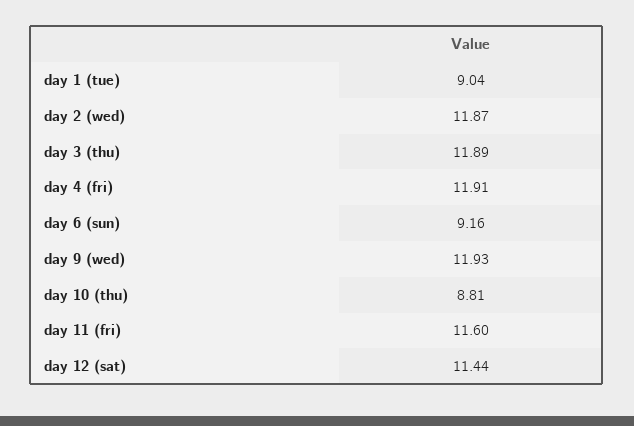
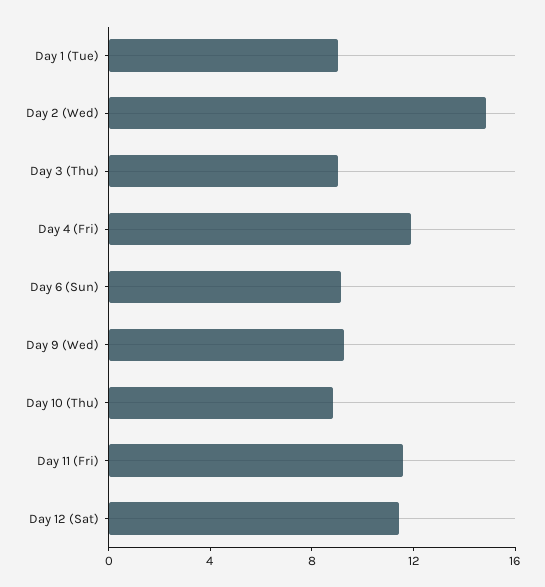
  {
    "day 1 (tue)": 9.04,
-   "day 2 (wed)": 11.87,
+   "day 2 (wed)": 15,
-   "day 3 (thu)": 11.89,
+   "day 3 (thu)": 9,
    "day 4 (fri)": 11.91,
    "day 6 (sun)": 9.16,
-   "day 9 (wed)": 11.93,
+   "day 9 (wed)": 9,
    "day 10 (thu)": 8.81,
    "day 11 (fri)": 11.6,
    "day 12 (sat)": 11.44
  }

